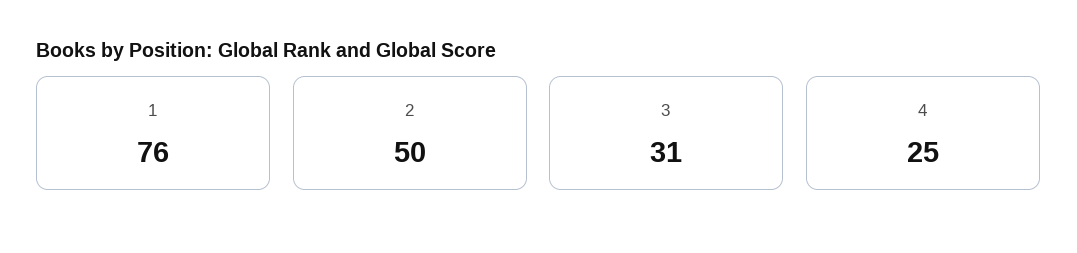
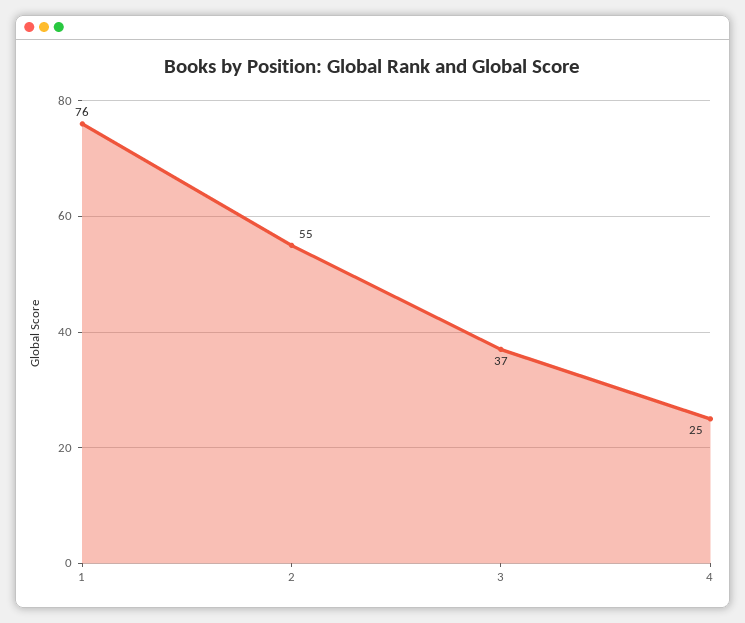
  {
    "1": 76,
-   "2": 50,
+   "2": 55,
-   "3": 31,
+   "3": 37,
    "4": 25
  }

